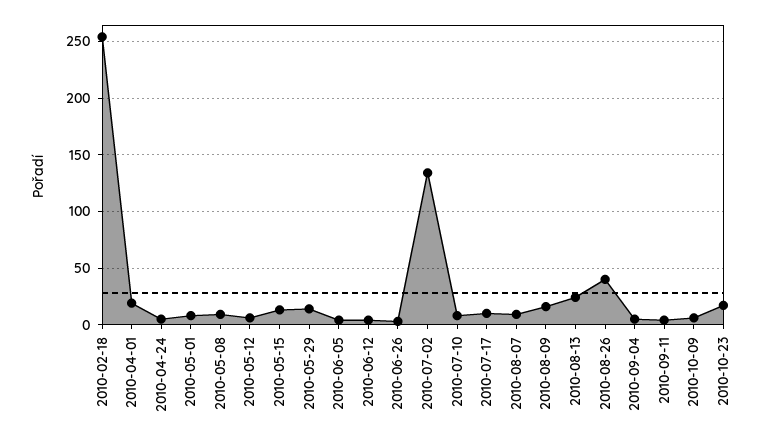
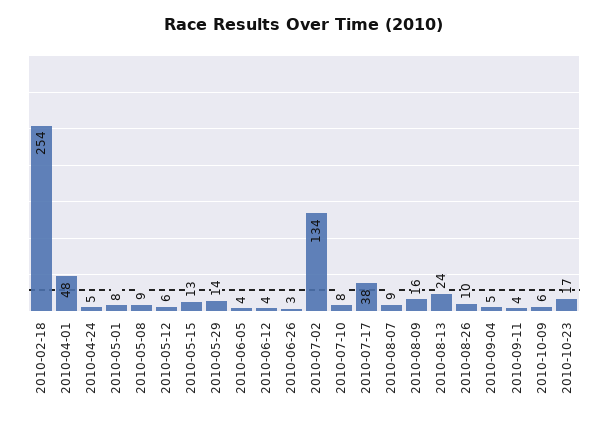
  {
    "2010-02-18": 254,
-   "2010-04-01": 20,
+   "2010-04-01": 48,
    "2010-04-24": 5,
    "2010-05-01": 8,
    "2010-05-08": 9,
    "2010-05-12": 6,
    "2010-05-15": 13,
    "2010-05-29": 14,
    "2010-06-05": 4,
    "2010-06-12": 4,
    "2010-06-26": 3,
    "2010-07-02": 134,
    "2010-07-10": 8,
-   "2010-07-17": 10,
+   "2010-07-17": 38,
    "2010-08-07": 9,
    "2010-08-09": 16,
    "2010-08-13": 24,
-   "2010-08-26": 40,
+   "2010-08-26": 10,
    "2010-09-04": 5,
    "2010-09-11": 4,
    "2010-10-09": 6,
    "2010-10-23": 17
  }

